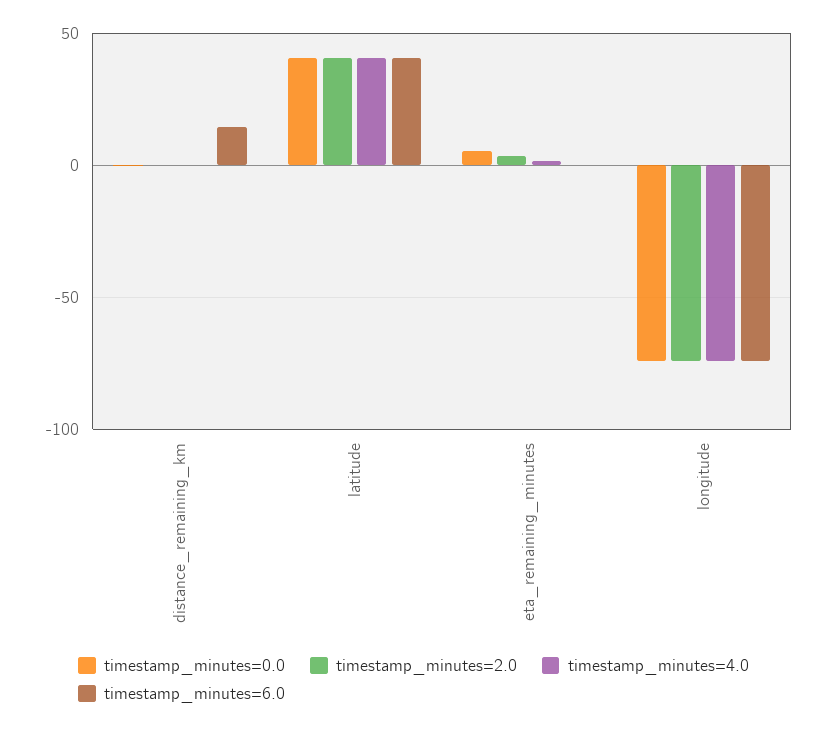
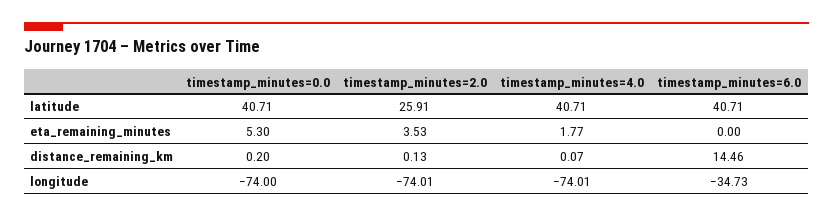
  {
    "timestamp_minutes=0.0": {
      "distance_remaining_km": 0.2,
      "latitude": 40.71,
      "eta_remaining_minutes": 5.3,
      "longitude": -74
    },
    "timestamp_minutes=2.0": {
      "distance_remaining_km": 0.13,
-     "latitude": 40,
+     "latitude": 25.91,
      "eta_remaining_minutes": 3.53,
      "longitude": -74.01
    },
    "timestamp_minutes=4.0": {
      "distance_remaining_km": 0.07,
      "latitude": 40.71,
      "eta_remaining_minutes": 1.77,
      "longitude": -74.01
    },
    "timestamp_minutes=6.0": {
      "distance_remaining_km": 14.46,
      "latitude": 40.71,
      "eta_remaining_minutes": 0,
-     "longitude": -75
+     "longitude": -34.73
    }
  }

